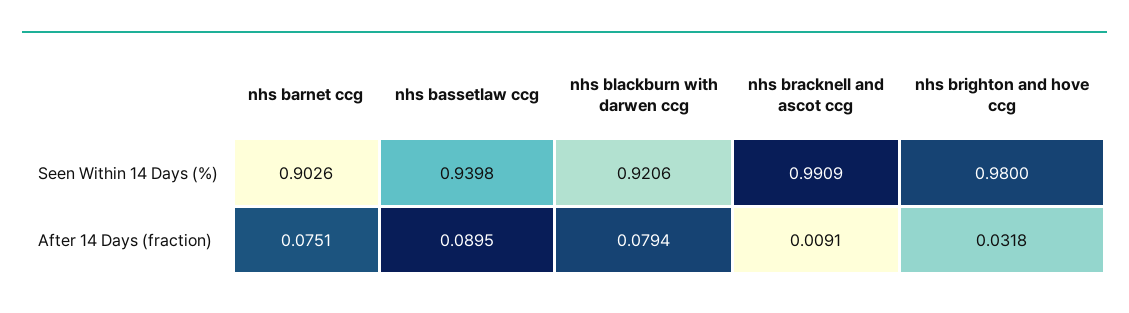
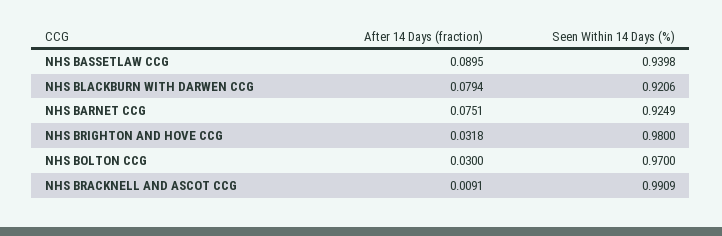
  {
    "nhs barnet ccg": {
-     "Seen Within 14 Days (%)": 0.9026,
+     "Seen Within 14 Days (%)": 0.9249,
      "After 14 Days (fraction)": 0.0751
    },
    "nhs bassetlaw ccg": {
      "Seen Within 14 Days (%)": 0.9398,
      "After 14 Days (fraction)": 0.0895
    },
    "nhs blackburn with darwen ccg": {
      "Seen Within 14 Days (%)": 0.9206,
      "After 14 Days (fraction)": 0.0794
    },
    "nhs bracknell and ascot ccg": {
      "Seen Within 14 Days (%)": 0.9909,
      "After 14 Days (fraction)": 0.0091
    },
    "nhs brighton and hove ccg": {
      "Seen Within 14 Days (%)": 0.98,
      "After 14 Days (fraction)": 0.0318
-   }
+   },
+   "NHS BOLTON CCG": {
+     "After 14 Days (fraction)": 0.03,
+     "Seen Within 14 Days (%)": 0.97
+   }
  }

